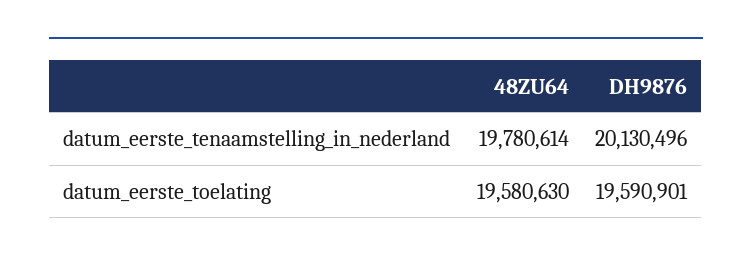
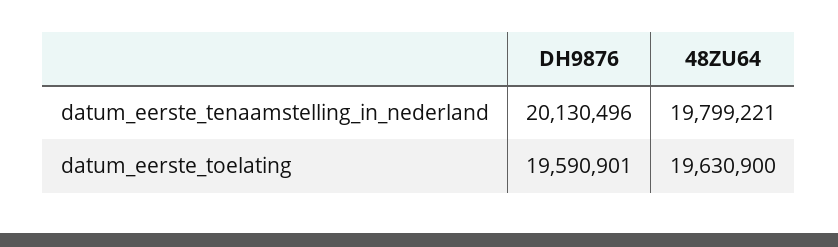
  {
    "48ZU64": {
-     "datum_eerste_tenaamstelling_in_nederland": 19780614,
+     "datum_eerste_tenaamstelling_in_nederland": 19799221,
-     "datum_eerste_toelating": 19580630
+     "datum_eerste_toelating": 19630900
    },
    "DH9876": {
      "datum_eerste_tenaamstelling_in_nederland": 20130496,
      "datum_eerste_toelating": 19590901
    }
  }

